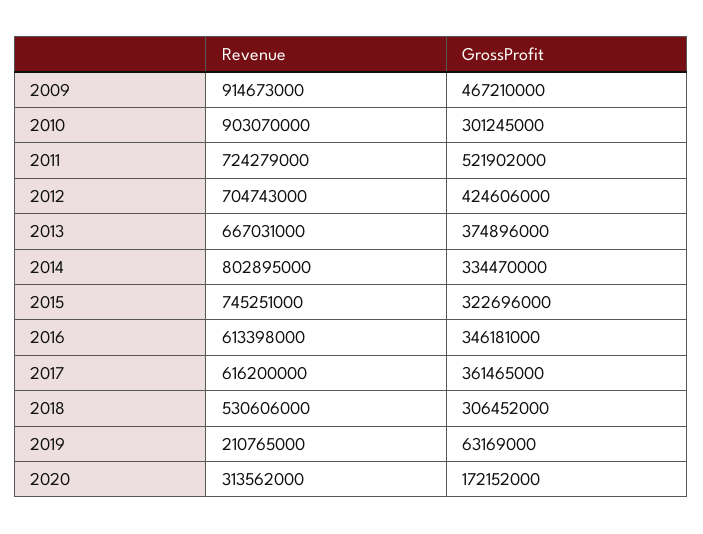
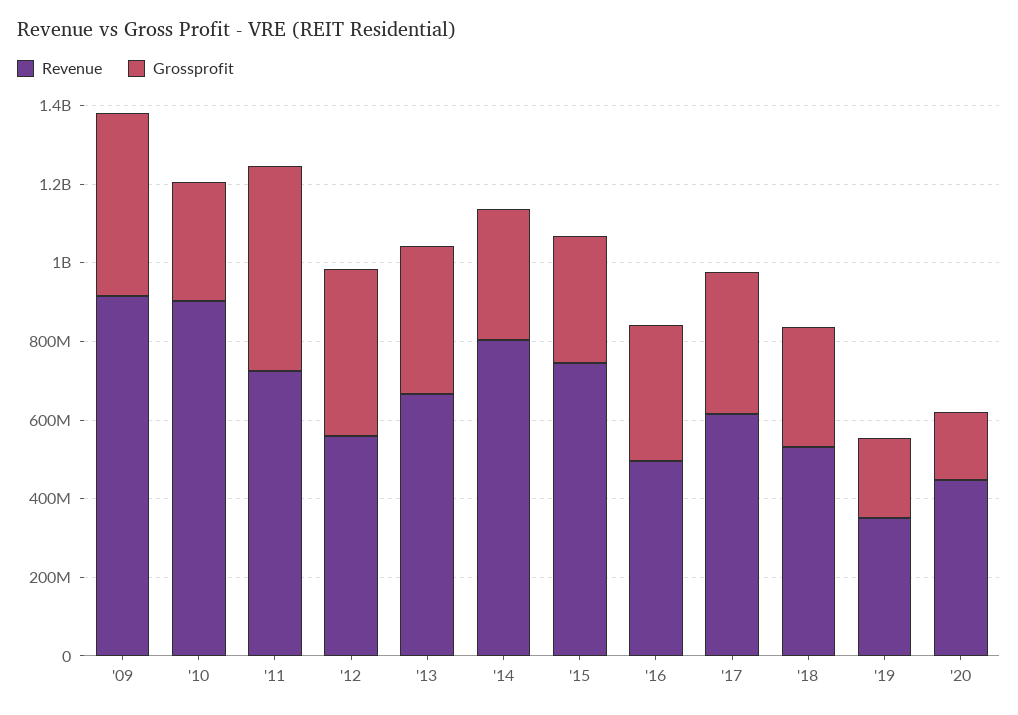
  {
    "Revenue": {
      "2009": 914673000,
      "2010": 903070000,
      "2011": 724279000,
-     "2012": 704743000,
+     "2012": 550000000,
      "2013": 667031000,
      "2014": 802895000,
      "2015": 745251000,
-     "2016": 613398000,
+     "2016": 500000000,
      "2017": 616200000,
      "2018": 530606000,
-     "2019": 210765000,
+     "2019": 350000000,
-     "2020": 313562000
+     "2020": 450000000
    },
    "GrossProfit": {
      "2009": 467210000,
      "2010": 301245000,
      "2011": 521902000,
      "2012": 424606000,
      "2013": 374896000,
      "2014": 334470000,
      "2015": 322696000,
      "2016": 346181000,
      "2017": 361465000,
      "2018": 306452000,
-     "2019": 63169000,
+     "2019": 200000000,
      "2020": 172152000
    }
  }

